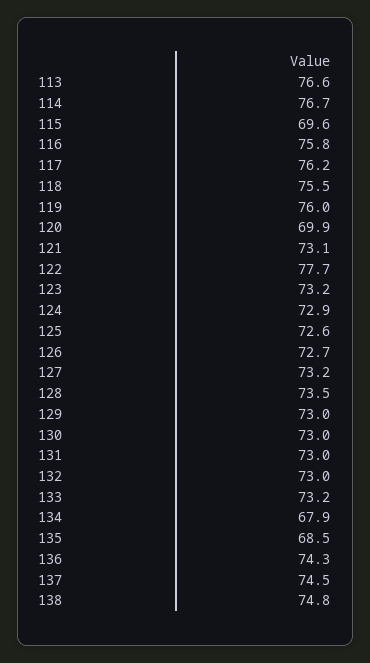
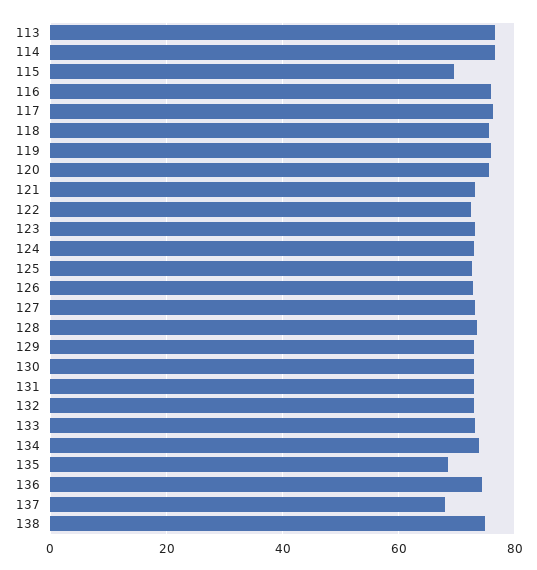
  {
    "113": 76.6,
    "114": 76.7,
    "115": 69.6,
    "116": 75.8,
    "117": 76.2,
    "118": 75.5,
    "119": 76,
-   "120": 69.9,
+   "120": 76,
    "121": 73.1,
-   "122": 77.7,
+   "122": 72,
    "123": 73.2,
    "124": 72.9,
    "125": 72.6,
    "126": 72.7,
    "127": 73.2,
    "128": 73.5,
    "129": 73,
    "130": 73,
    "131": 73,
    "132": 73,
    "133": 73.2,
-   "134": 67.9,
+   "134": 74,
    "135": 68.5,
    "136": 74.3,
-   "137": 74.5,
+   "137": 68,
    "138": 74.8
  }

